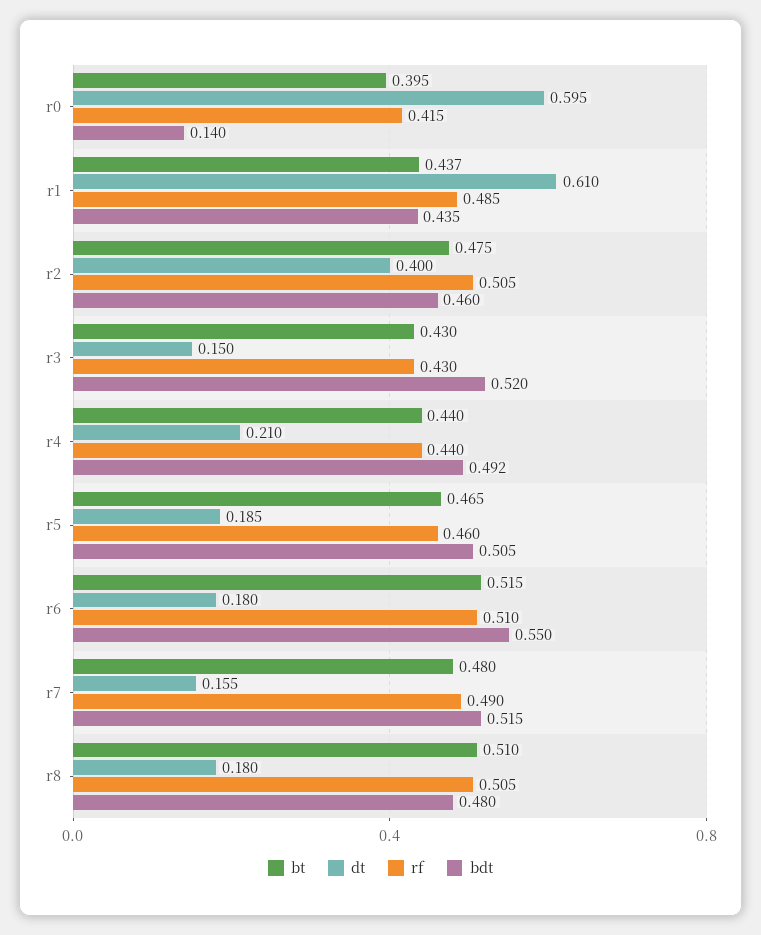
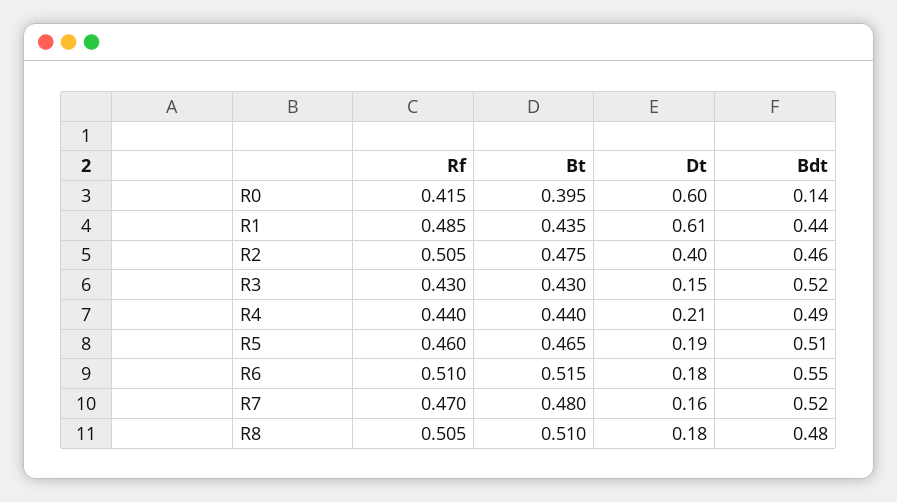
  {
    "bt": {
      "r0": 0.395,
-     "r1": 0.437,
+     "r1": 0.435,
      "r2": 0.475,
      "r3": 0.43,
      "r4": 0.44,
      "r5": 0.465,
      "r6": 0.515,
      "r7": 0.48,
      "r8": 0.51
    },
    "dt": {
      "r0": 0.595,
      "r1": 0.61,
      "r2": 0.4,
      "r3": 0.15,
      "r4": 0.21,
      "r5": 0.185,
      "r6": 0.18,
      "r7": 0.155,
      "r8": 0.18
    },
    "rf": {
      "r0": 0.415,
      "r1": 0.485,
      "r2": 0.505,
      "r3": 0.43,
      "r4": 0.44,
      "r5": 0.46,
      "r6": 0.51,
-     "r7": 0.49,
+     "r7": 0.47,
      "r8": 0.505
    },
    "bdt": {
      "r0": 0.14,
      "r1": 0.435,
      "r2": 0.46,
      "r3": 0.52,
      "r4": 0.492,
      "r5": 0.505,
      "r6": 0.55,
      "r7": 0.515,
      "r8": 0.48
    }
  }

